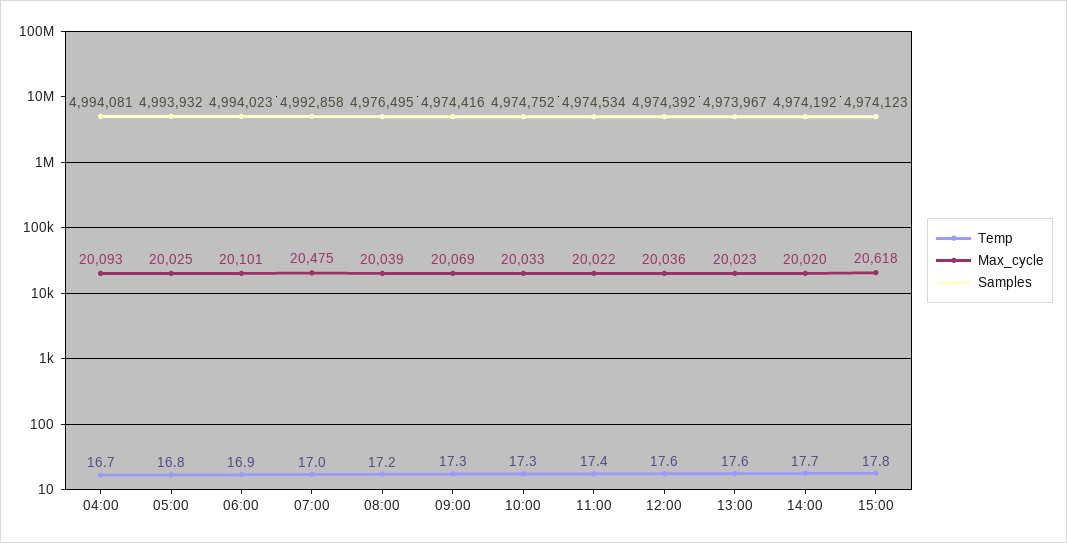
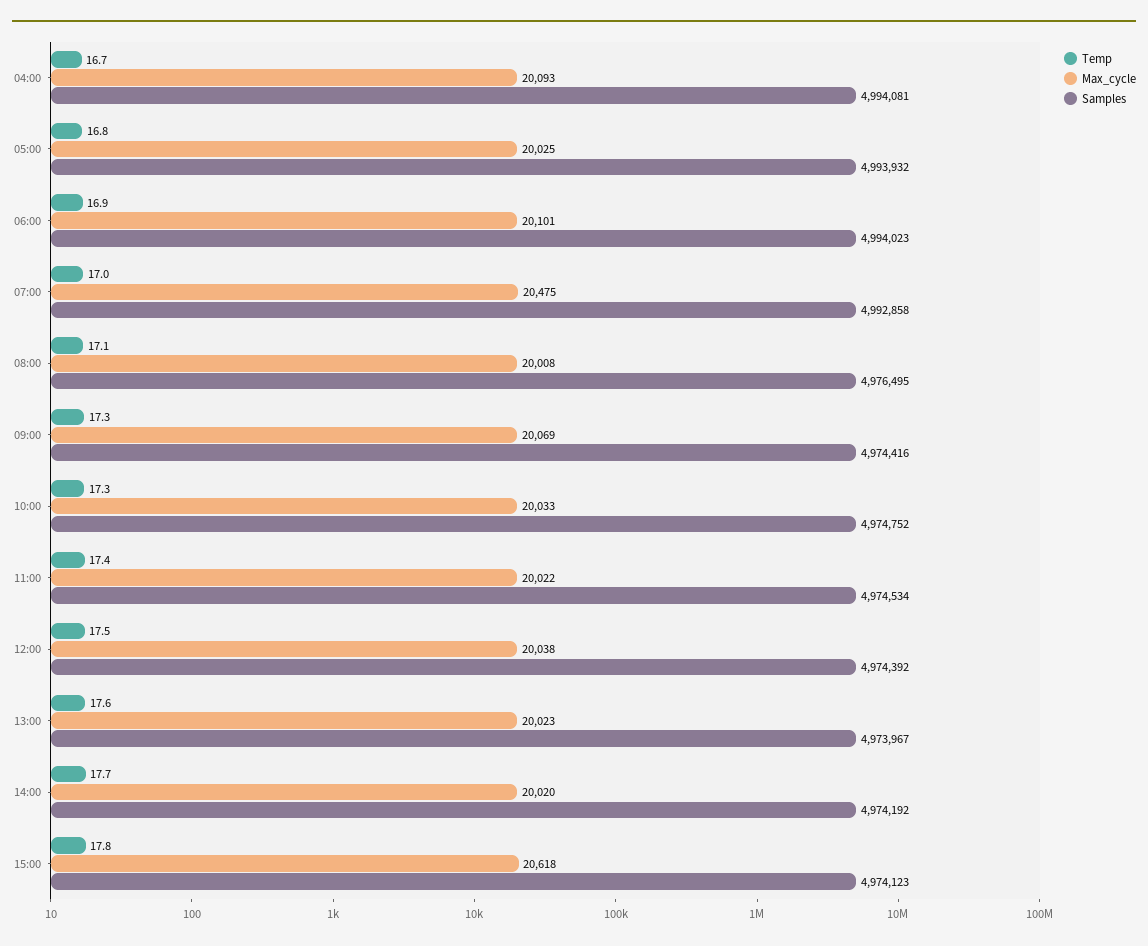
  {
    "Temp": {
      "04:00": 16.7,
      "05:00": 16.8,
      "06:00": 16.9,
      "07:00": 17,
-     "08:00": 17.2,
+     "08:00": 17.1,
      "09:00": 17.3,
      "10:00": 17.3,
      "11:00": 17.4,
-     "12:00": 17.6,
+     "12:00": 17.5,
      "13:00": 17.6,
      "14:00": 17.7,
      "15:00": 17.8
    },
    "Max_cycle": {
      "04:00": 20093,
      "05:00": 20025,
      "06:00": 20101,
      "07:00": 20475,
-     "08:00": 20039,
+     "08:00": 20008,
      "09:00": 20069,
      "10:00": 20033,
      "11:00": 20022,
-     "12:00": 20036,
+     "12:00": 20038,
      "13:00": 20023,
      "14:00": 20020,
      "15:00": 20618
    },
    "Samples": {
      "04:00": 4994081,
      "05:00": 4993932,
      "06:00": 4994023,
      "07:00": 4992858,
      "08:00": 4976495,
      "09:00": 4974416,
      "10:00": 4974752,
      "11:00": 4974534,
      "12:00": 4974392,
      "13:00": 4973967,
      "14:00": 4974192,
      "15:00": 4974123
    }
  }

